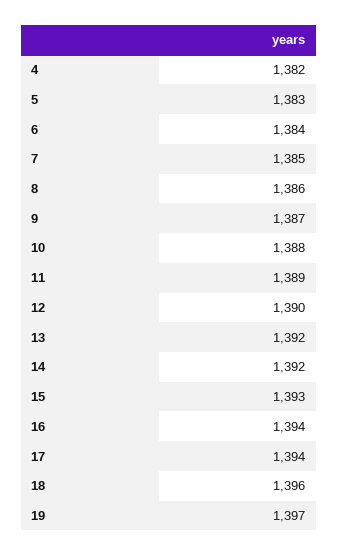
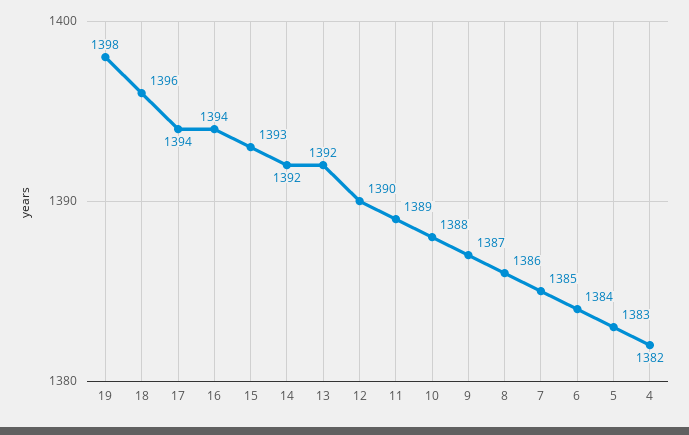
  {
    "4": 1382,
    "5": 1383,
    "6": 1384,
    "7": 1385,
    "8": 1386,
    "9": 1387,
    "10": 1388,
    "11": 1389,
    "12": 1390,
    "13": 1392,
    "14": 1392,
    "15": 1393,
    "16": 1394,
    "17": 1394,
    "18": 1396,
-   "19": 1397
+   "19": 1398
  }

